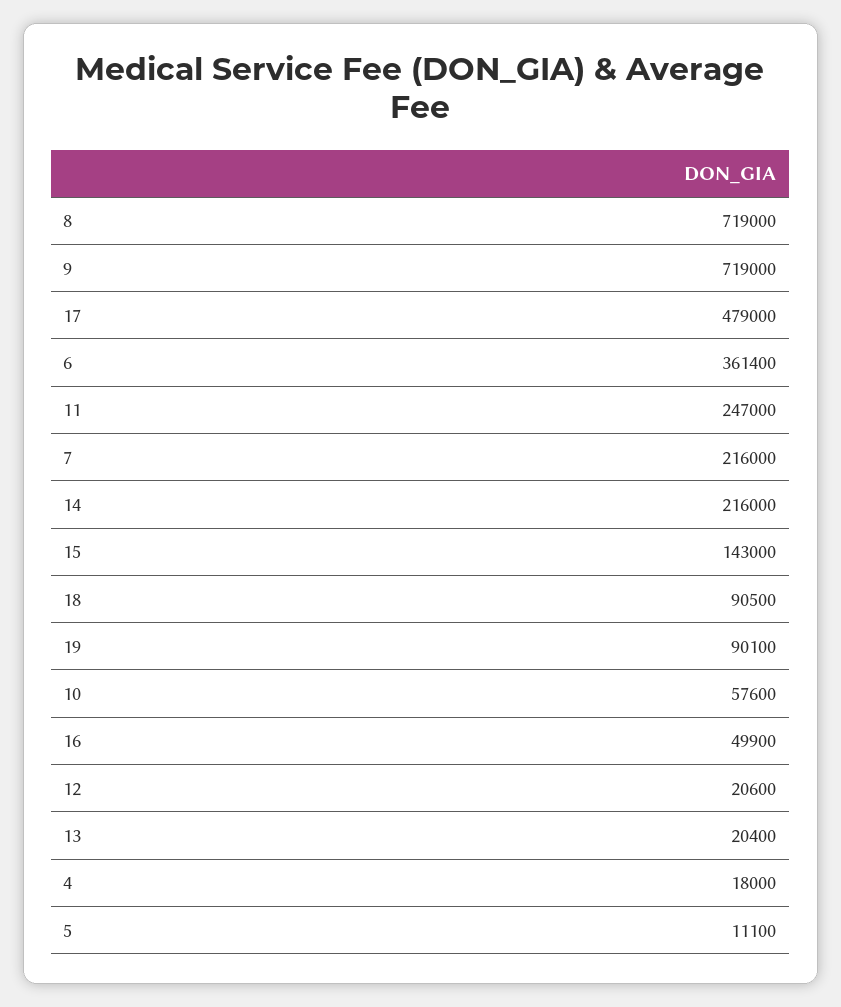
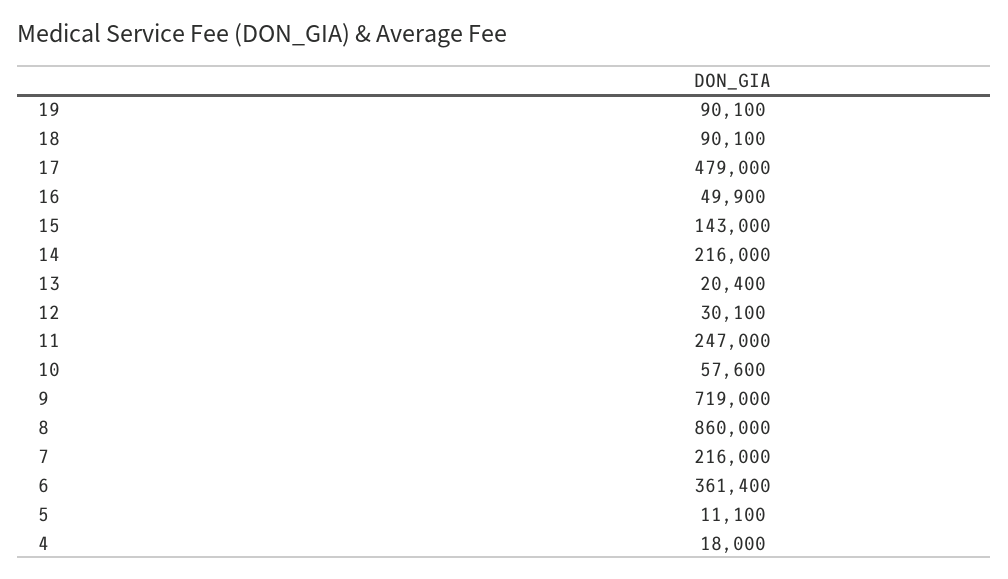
  {
-   "8": 719000,
+   "8": 860000,
    "9": 719000,
    "17": 479000,
    "6": 361400,
    "11": 247000,
    "7": 216000,
    "14": 216000,
    "15": 143000,
-   "18": 90500,
+   "18": 90100,
    "19": 90100,
    "10": 57600,
    "16": 49900,
-   "12": 20600,
+   "12": 30100,
    "13": 20400,
    "4": 18000,
    "5": 11100
  }

